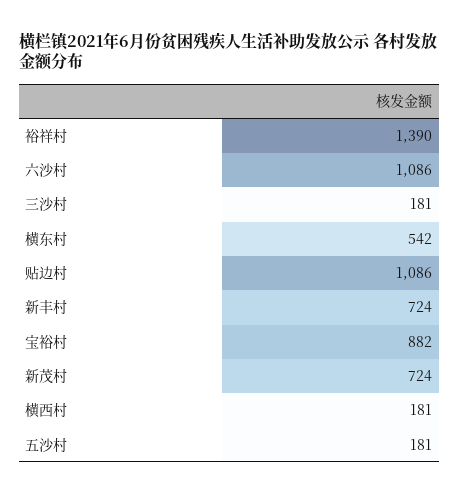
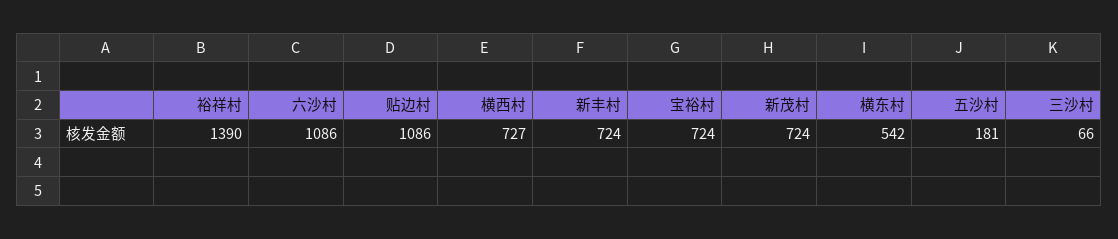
  {
    "裕祥村": 1390,
    "六沙村": 1086,
-   "三沙村": 181,
+   "三沙村": 66,
    "横东村": 542,
    "贴边村": 1086,
    "新丰村": 724,
-   "宝裕村": 882,
+   "宝裕村": 724,
    "新茂村": 724,
-   "横西村": 181,
+   "横西村": 727,
    "五沙村": 181
  }

